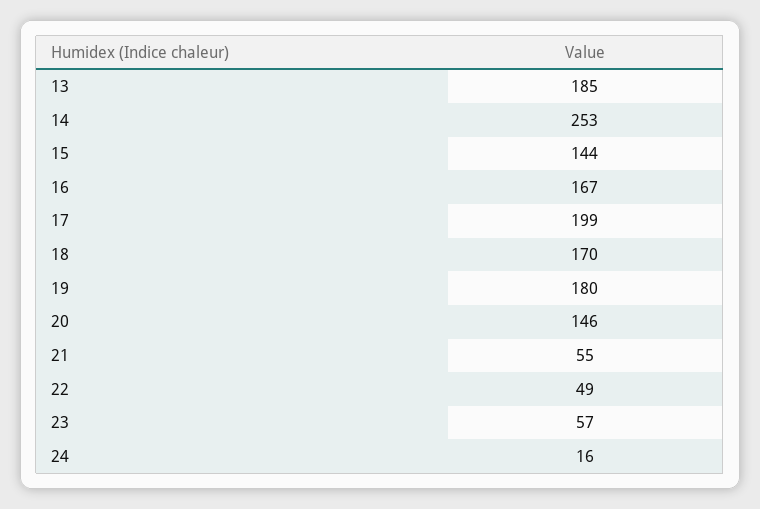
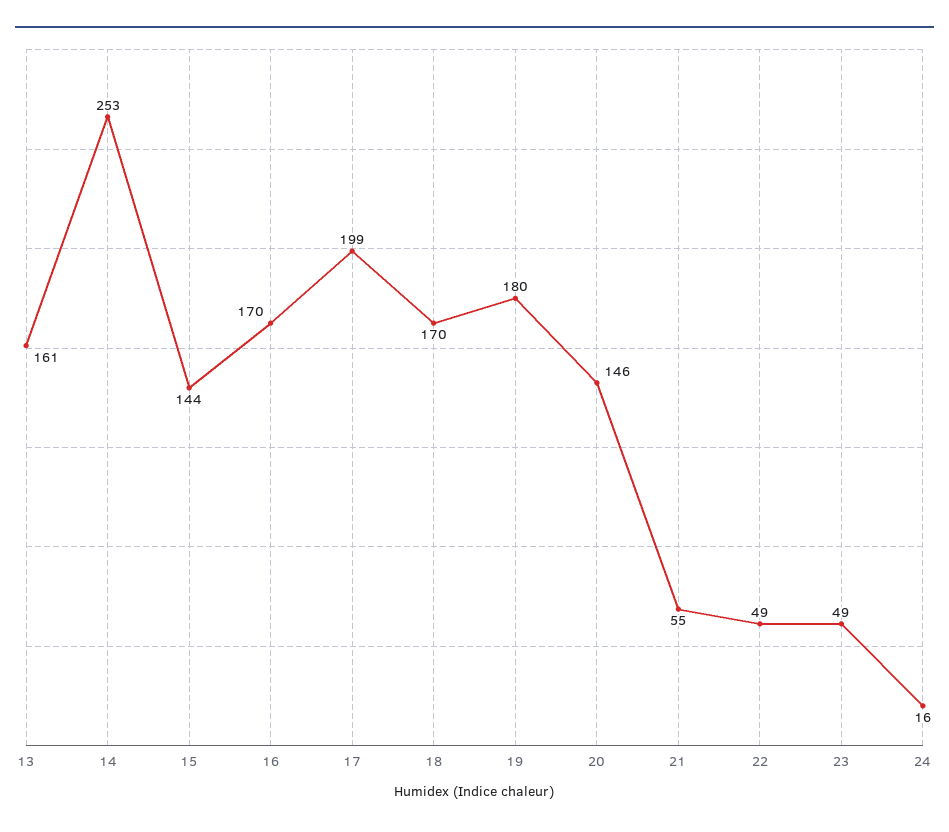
  {
-   "13": 185,
+   "13": 161,
    "14": 253,
    "15": 144,
-   "16": 167,
+   "16": 170,
    "17": 199,
    "18": 170,
    "19": 180,
    "20": 146,
    "21": 55,
    "22": 49,
-   "23": 57,
+   "23": 49,
    "24": 16
  }

